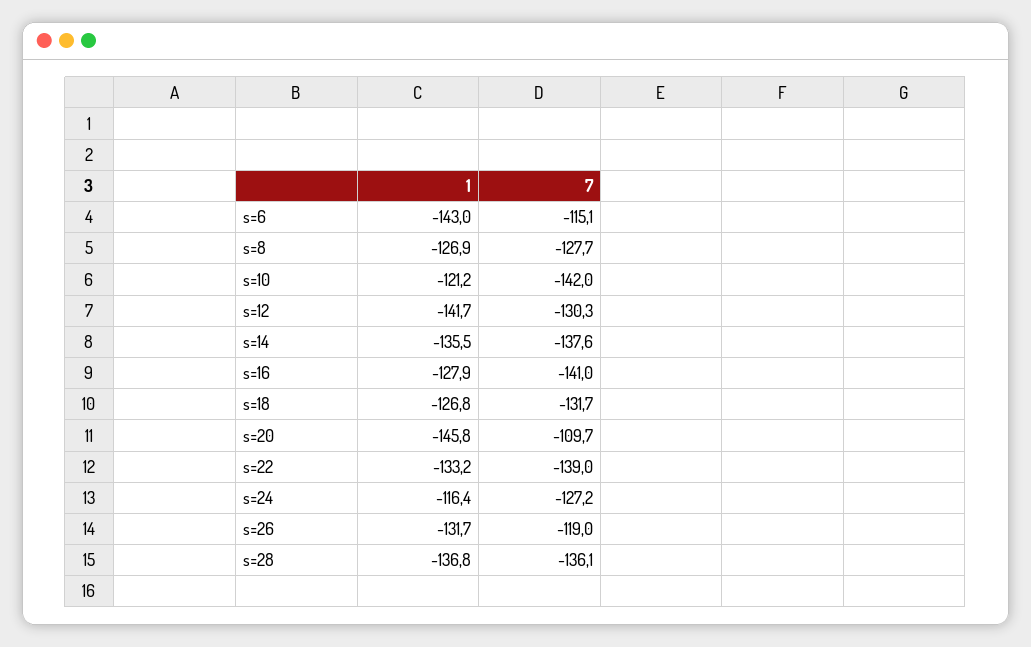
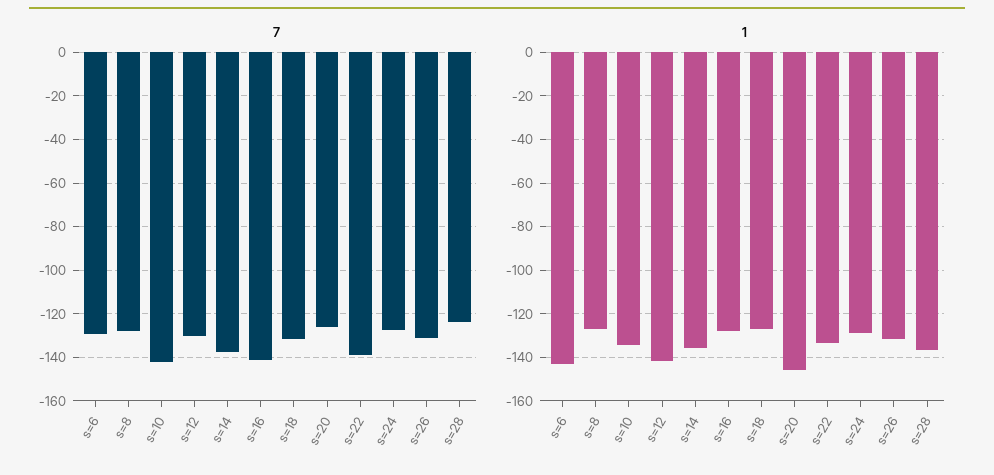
  {
    "1": {
      "s=6": -143,
      "s=8": -126.9,
-     "s=10": -121.2,
+     "s=10": -135,
      "s=12": -141.7,
      "s=14": -135.5,
      "s=16": -127.9,
      "s=18": -126.8,
      "s=20": -145.8,
      "s=22": -133.2,
-     "s=24": -116.4,
+     "s=24": -130,
      "s=26": -131.7,
      "s=28": -136.8
    },
    "7": {
-     "s=6": -115.1,
+     "s=6": -130,
      "s=8": -127.7,
      "s=10": -142,
      "s=12": -130.3,
      "s=14": -137.6,
      "s=16": -141,
      "s=18": -131.7,
-     "s=20": -109.7,
+     "s=20": -125,
      "s=22": -139,
      "s=24": -127.2,
-     "s=26": -119,
+     "s=26": -130,
-     "s=28": -136.1
+     "s=28": -125
    }
  }

